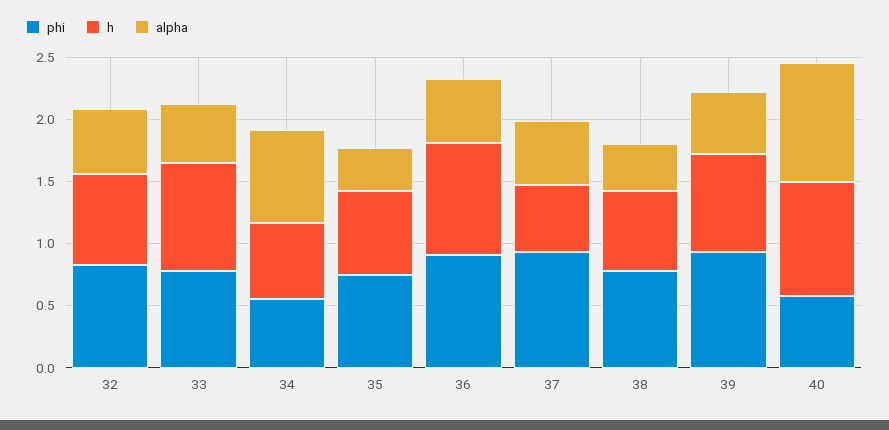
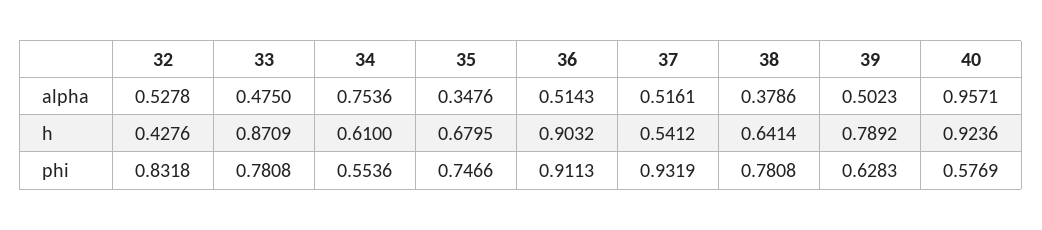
  {
    "phi": {
      "32": 0.8318,
      "33": 0.7808,
      "34": 0.5536,
      "35": 0.7466,
      "36": 0.9113,
      "37": 0.9319,
      "38": 0.7808,
-     "39": 0.9,
+     "39": 0.6283,
      "40": 0.5769
    },
    "h": {
-     "32": 0.7,
+     "32": 0.4276,
      "33": 0.8709,
      "34": 0.61,
      "35": 0.6795,
      "36": 0.9032,
      "37": 0.5412,
      "38": 0.6414,
      "39": 0.7892,
      "40": 0.9236
    },
    "alpha": {
      "32": 0.5278,
      "33": 0.475,
      "34": 0.7536,
      "35": 0.3476,
      "36": 0.5143,
      "37": 0.5161,
      "38": 0.3786,
      "39": 0.5023,
      "40": 0.9571
    }
  }

